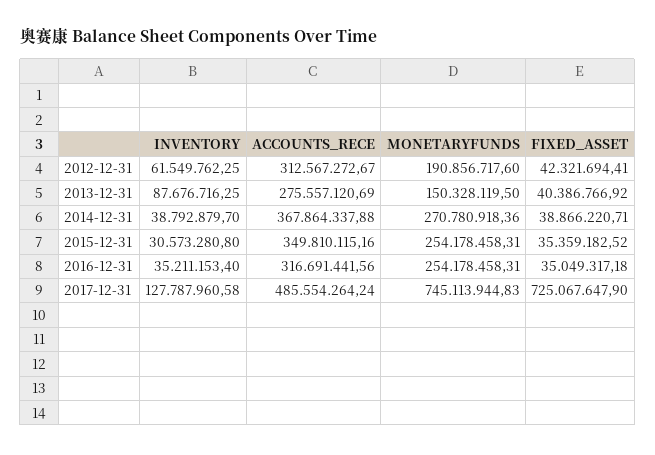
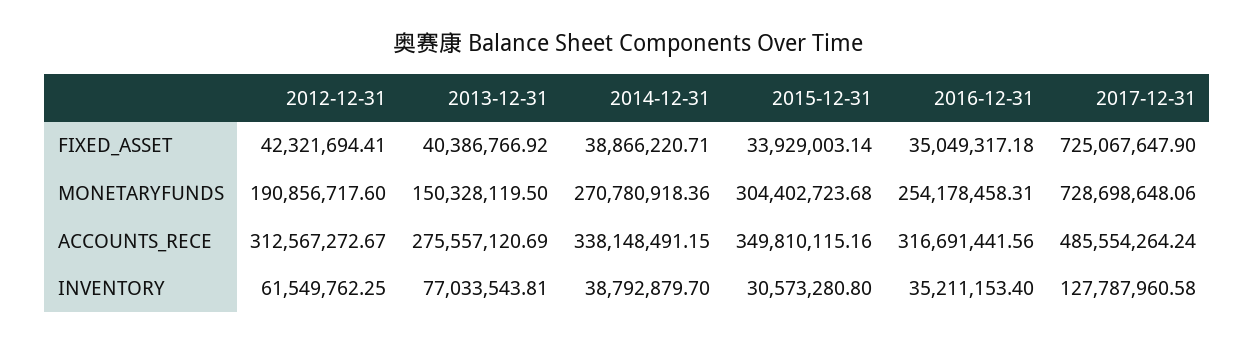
  {
    "INVENTORY": {
      "2012-12-31": 61549762.25,
-     "2013-12-31": 87676716.25,
+     "2013-12-31": 77033543.81,
      "2014-12-31": 38792879.7,
      "2015-12-31": 30573280.8,
      "2016-12-31": 35211153.4,
      "2017-12-31": 127787960.58
    },
    "ACCOUNTS_RECE": {
      "2012-12-31": 312567272.67,
      "2013-12-31": 275557120.69,
-     "2014-12-31": 367864337.88,
+     "2014-12-31": 338148491.15,
      "2015-12-31": 349810115.16,
      "2016-12-31": 316691441.56,
      "2017-12-31": 485554264.24
    },
    "MONETARYFUNDS": {
      "2012-12-31": 190856717.6,
      "2013-12-31": 150328119.5,
      "2014-12-31": 270780918.36,
-     "2015-12-31": 254178458.31,
+     "2015-12-31": 304402723.68,
      "2016-12-31": 254178458.31,
-     "2017-12-31": 745113944.83
+     "2017-12-31": 728698648.06
    },
    "FIXED_ASSET": {
      "2012-12-31": 42321694.41,
      "2013-12-31": 40386766.92,
      "2014-12-31": 38866220.71,
-     "2015-12-31": 35359182.52,
+     "2015-12-31": 33929003.14,
      "2016-12-31": 35049317.18,
      "2017-12-31": 725067647.9
    }
  }

